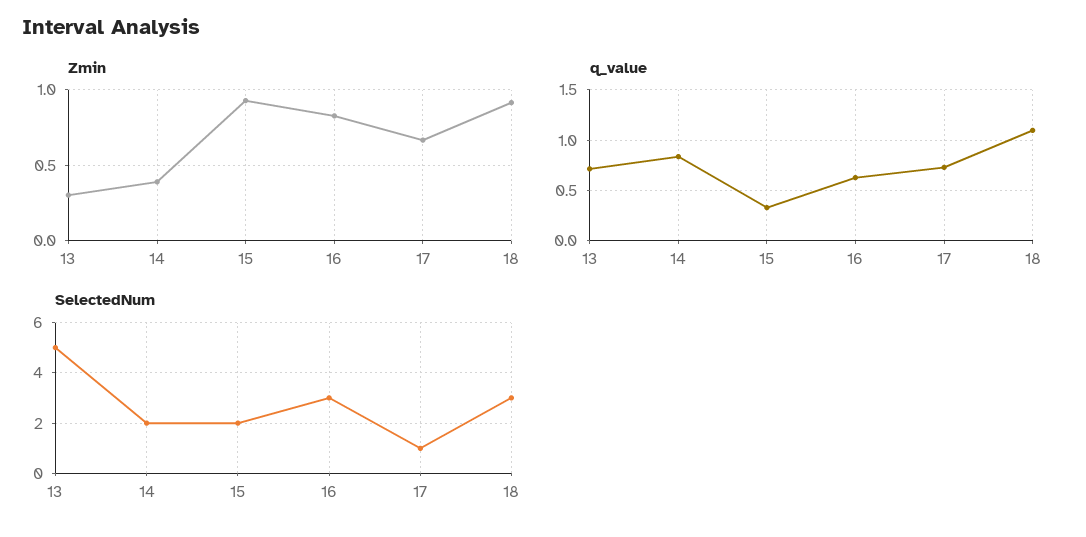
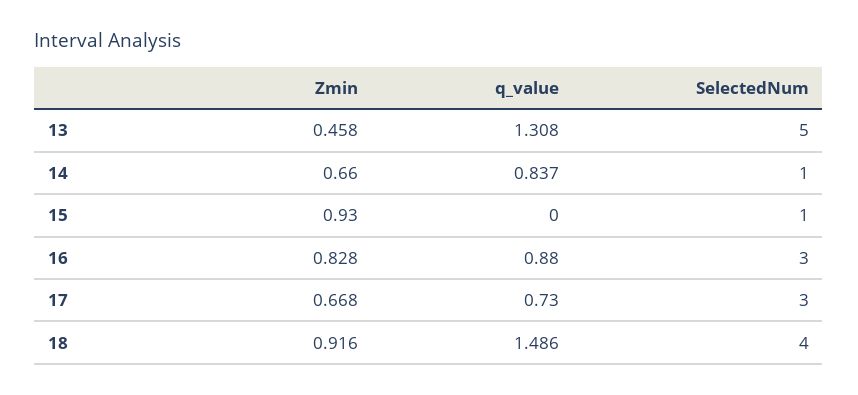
  {
    "Zmin": {
-     "13": 0.3,
+     "13": 0.458,
-     "14": 0.4,
+     "14": 0.66,
      "15": 0.93,
      "16": 0.828,
      "17": 0.668,
      "18": 0.916
    },
    "q_value": {
-     "13": 0.7,
+     "13": 1.308,
      "14": 0.837,
-     "15": 0.3,
+     "15": 0,
-     "16": 0.6,
+     "16": 0.88,
      "17": 0.73,
-     "18": 1.1
+     "18": 1.486
    },
    "SelectedNum": {
      "13": 5,
-     "14": 2,
+     "14": 1,
-     "15": 2,
+     "15": 1,
      "16": 3,
-     "17": 1,
+     "17": 3,
-     "18": 3
+     "18": 4
    }
  }

